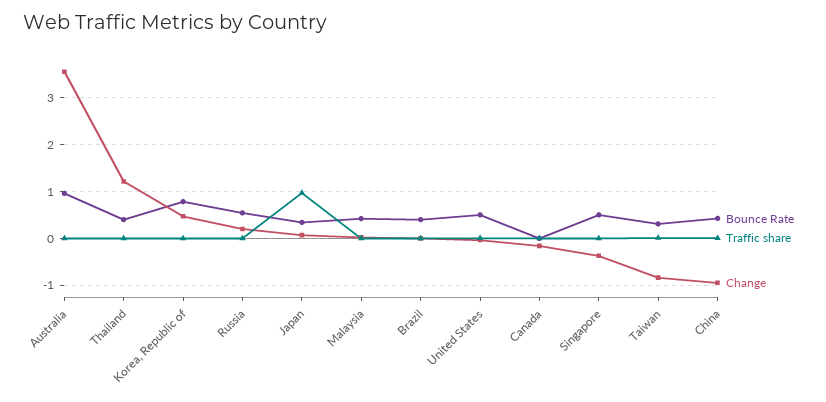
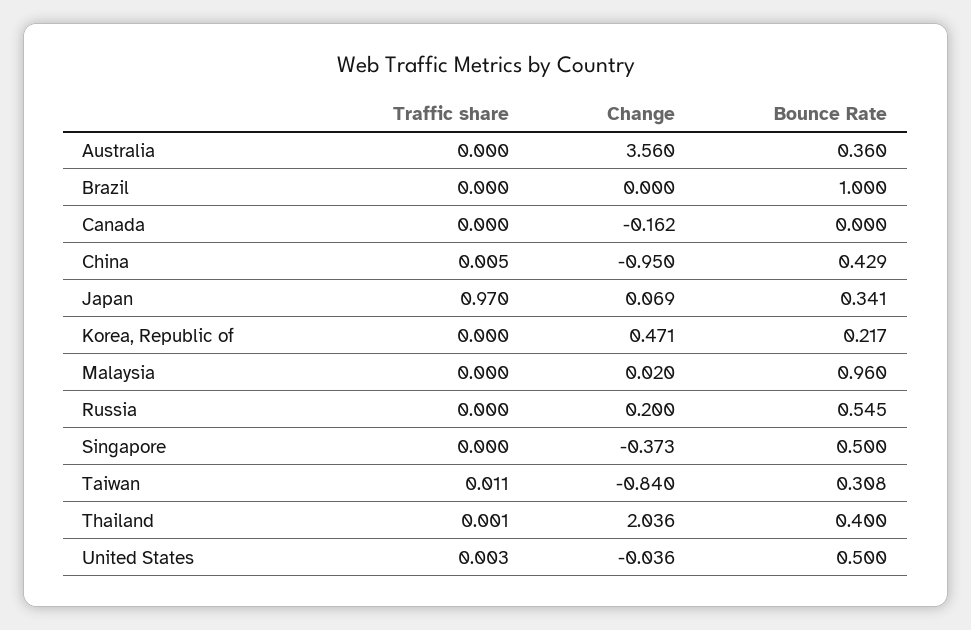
  {
    "Bounce Rate": {
-     "Australia": 1,
+     "Australia": 0.36,
      "Thailand": 0.4,
-     "Korea, Republic of": 0.8,
+     "Korea, Republic of": 0.217,
      "Russia": 0.545,
      "Japan": 0.341,
-     "Malaysia": 0.4,
+     "Malaysia": 0.96,
-     "Brazil": 0.4,
+     "Brazil": 1,
      "United States": 0.5,
      "Canada": 0,
      "Singapore": 0.5,
      "Taiwan": 0.308,
      "China": 0.429
    },
    "Traffic share": {
      "Australia": 0,
      "Thailand": 0.001,
      "Korea, Republic of": 0,
      "Russia": 0,
      "Japan": 0.97,
      "Malaysia": 0,
      "Brazil": 0,
      "United States": 0.003,
      "Canada": 0,
      "Singapore": 0,
      "Taiwan": 0.011,
      "China": 0.005
    },
    "Change": {
      "Australia": 3.56,
-     "Thailand": 1.2,
+     "Thailand": 2.036,
      "Korea, Republic of": 0.471,
      "Russia": 0.2,
      "Japan": 0.069,
      "Malaysia": 0.02,
      "Brazil": 0,
      "United States": -0.036,
      "Canada": -0.162,
      "Singapore": -0.373,
      "Taiwan": -0.84,
      "China": -0.95
    }
  }

